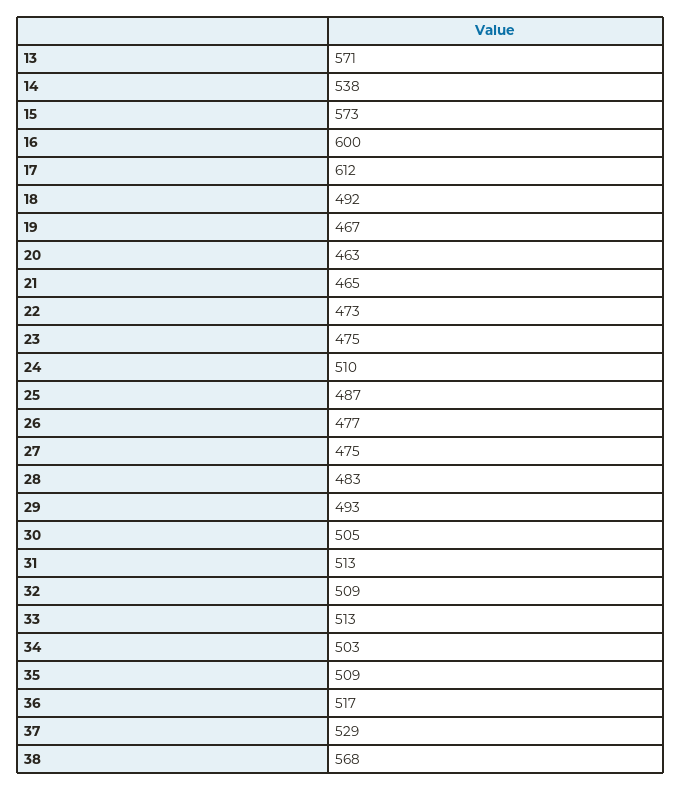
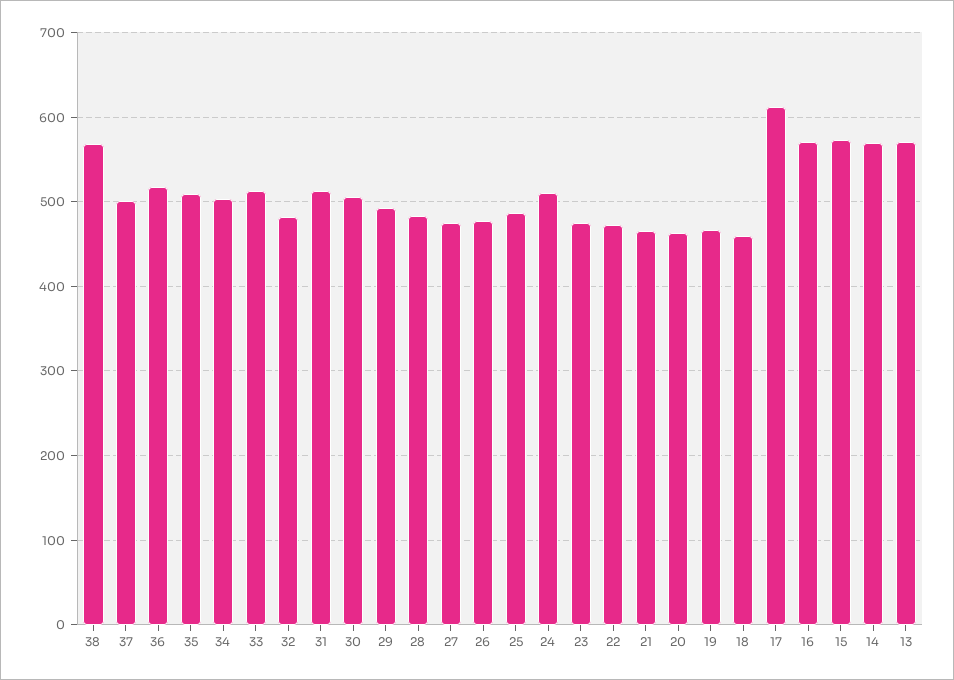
  {
    "13": 571,
-   "14": 538,
+   "14": 570,
    "15": 573,
-   "16": 600,
+   "16": 570,
    "17": 612,
-   "18": 492,
+   "18": 460,
    "19": 467,
    "20": 463,
    "21": 465,
    "22": 473,
    "23": 475,
    "24": 510,
    "25": 487,
    "26": 477,
    "27": 475,
    "28": 483,
    "29": 493,
    "30": 505,
    "31": 513,
-   "32": 509,
+   "32": 480,
    "33": 513,
    "34": 503,
    "35": 509,
    "36": 517,
-   "37": 529,
+   "37": 500,
    "38": 568
  }

